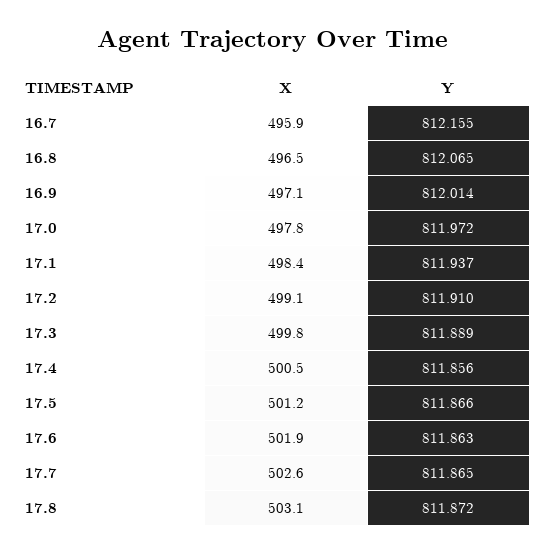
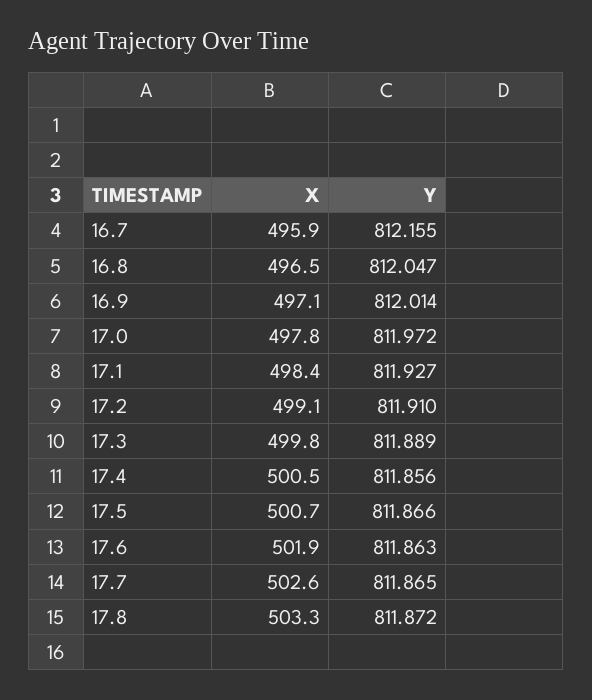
  {
    "X": {
      "16.7": 495.9,
      "16.8": 496.5,
      "16.9": 497.1,
      "17.0": 497.8,
      "17.1": 498.4,
      "17.2": 499.1,
      "17.3": 499.8,
      "17.4": 500.5,
-     "17.5": 501.2,
+     "17.5": 500.7,
      "17.6": 501.9,
      "17.7": 502.6,
-     "17.8": 503.1
+     "17.8": 503.3
    },
    "Y": {
      "16.7": 812.155,
-     "16.8": 812.065,
+     "16.8": 812.047,
      "16.9": 812.014,
      "17.0": 811.972,
-     "17.1": 811.937,
+     "17.1": 811.927,
      "17.2": 811.91,
      "17.3": 811.889,
      "17.4": 811.856,
      "17.5": 811.866,
      "17.6": 811.863,
      "17.7": 811.865,
      "17.8": 811.872
    }
  }

